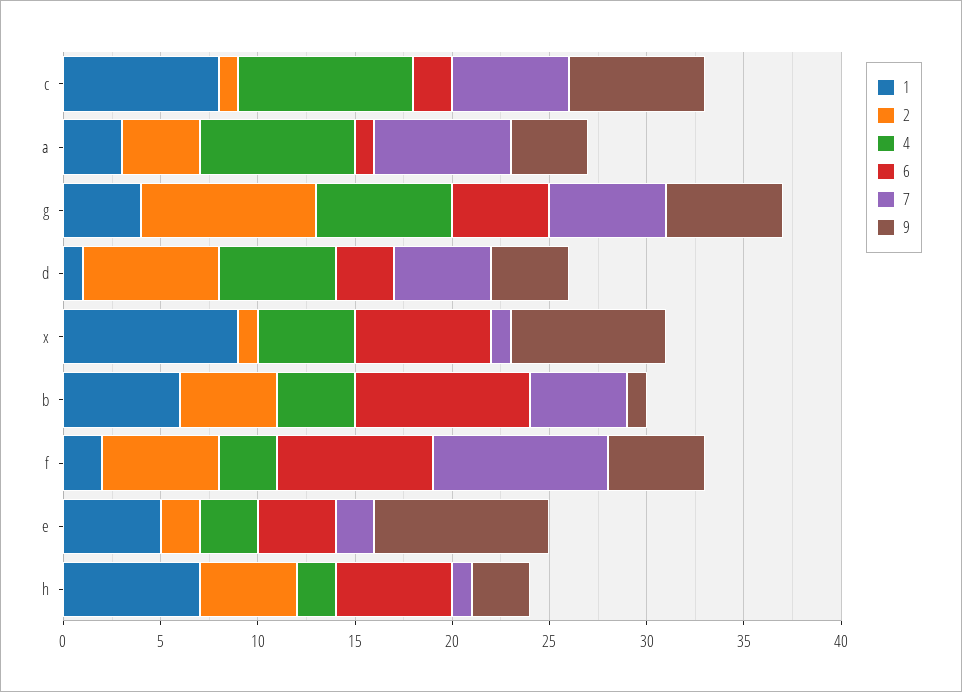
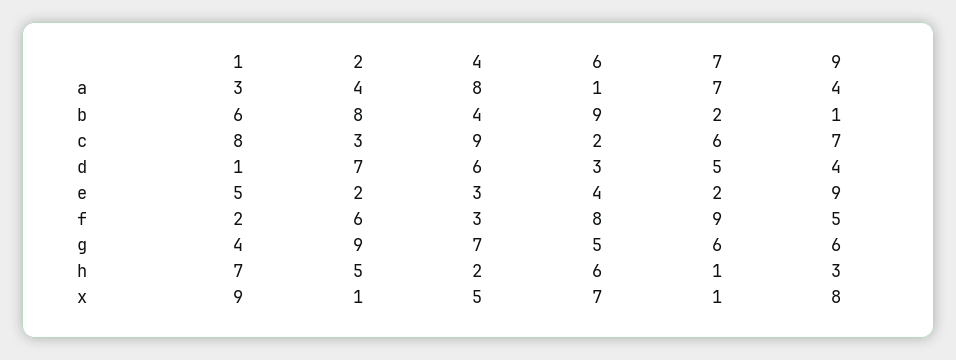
  {
    "1": {
      "c": 8,
      "a": 3,
      "g": 4,
      "d": 1,
      "x": 9,
      "b": 6,
      "f": 2,
      "e": 5,
      "h": 7
    },
    "2": {
-     "c": 1,
+     "c": 3,
      "a": 4,
      "g": 9,
      "d": 7,
      "x": 1,
-     "b": 5,
+     "b": 8,
      "f": 6,
      "e": 2,
      "h": 5
    },
    "4": {
      "c": 9,
      "a": 8,
      "g": 7,
      "d": 6,
      "x": 5,
      "b": 4,
      "f": 3,
      "e": 3,
      "h": 2
    },
    "6": {
      "c": 2,
      "a": 1,
      "g": 5,
      "d": 3,
      "x": 7,
      "b": 9,
      "f": 8,
      "e": 4,
      "h": 6
    },
    "7": {
      "c": 6,
      "a": 7,
      "g": 6,
      "d": 5,
      "x": 1,
-     "b": 5,
+     "b": 2,
      "f": 9,
      "e": 2,
      "h": 1
    },
    "9": {
      "c": 7,
      "a": 4,
      "g": 6,
      "d": 4,
      "x": 8,
      "b": 1,
      "f": 5,
      "e": 9,
      "h": 3
    }
  }

